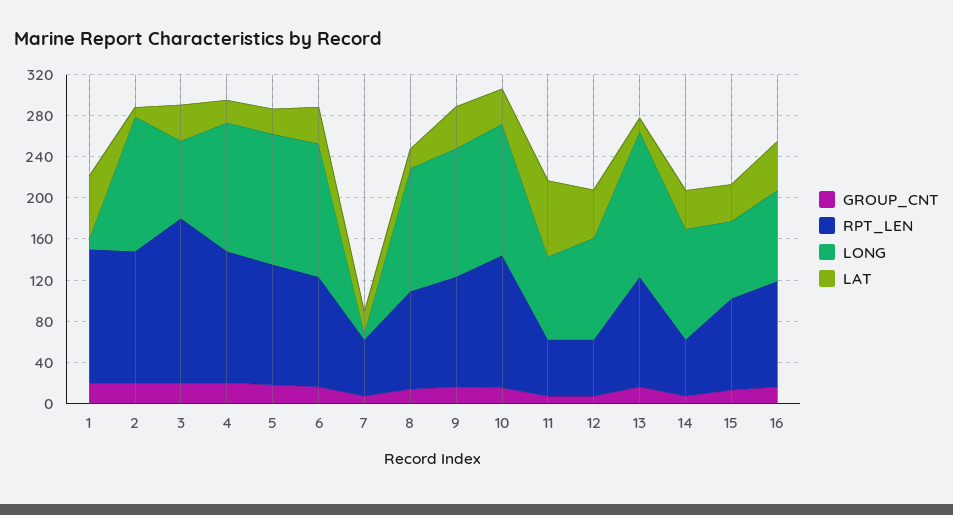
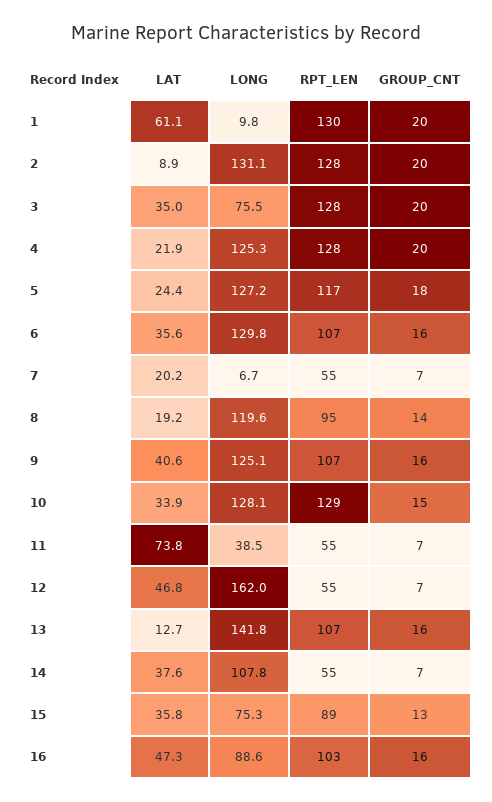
  {
    "GROUP_CNT": {
      "1": 20,
      "2": 20,
      "3": 20,
      "4": 20,
      "5": 18,
      "6": 16,
      "7": 7,
      "8": 14,
      "9": 16,
      "10": 15,
      "11": 7,
      "12": 7,
      "13": 16,
      "14": 7,
      "15": 13,
      "16": 16
    },
    "RPT_LEN": {
      "1": 130,
      "2": 128,
-     "3": 160,
+     "3": 128,
      "4": 128,
      "5": 117,
      "6": 107,
      "7": 55,
      "8": 95,
      "9": 107,
      "10": 129,
      "11": 55,
      "12": 55,
      "13": 107,
      "14": 55,
      "15": 89,
      "16": 103
    },
    "LONG": {
      "1": 9.8,
      "2": 131.1,
      "3": 75.5,
      "4": 125.3,
      "5": 127.2,
      "6": 129.8,
      "7": 6.7,
      "8": 119.6,
      "9": 125.1,
      "10": 128.1,
-     "11": 80,
+     "11": 38.5,
-     "12": 100,
+     "12": 162,
      "13": 141.8,
      "14": 107.8,
      "15": 75.3,
      "16": 88.6
    },
    "LAT": {
      "1": 61.1,
      "2": 8.9,
      "3": 35,
      "4": 21.9,
      "5": 24.4,
      "6": 35.6,
      "7": 20.2,
      "8": 19.2,
      "9": 40.6,
      "10": 33.9,
      "11": 73.8,
      "12": 46.8,
      "13": 12.7,
      "14": 37.6,
      "15": 35.8,
      "16": 47.3
    }
  }

